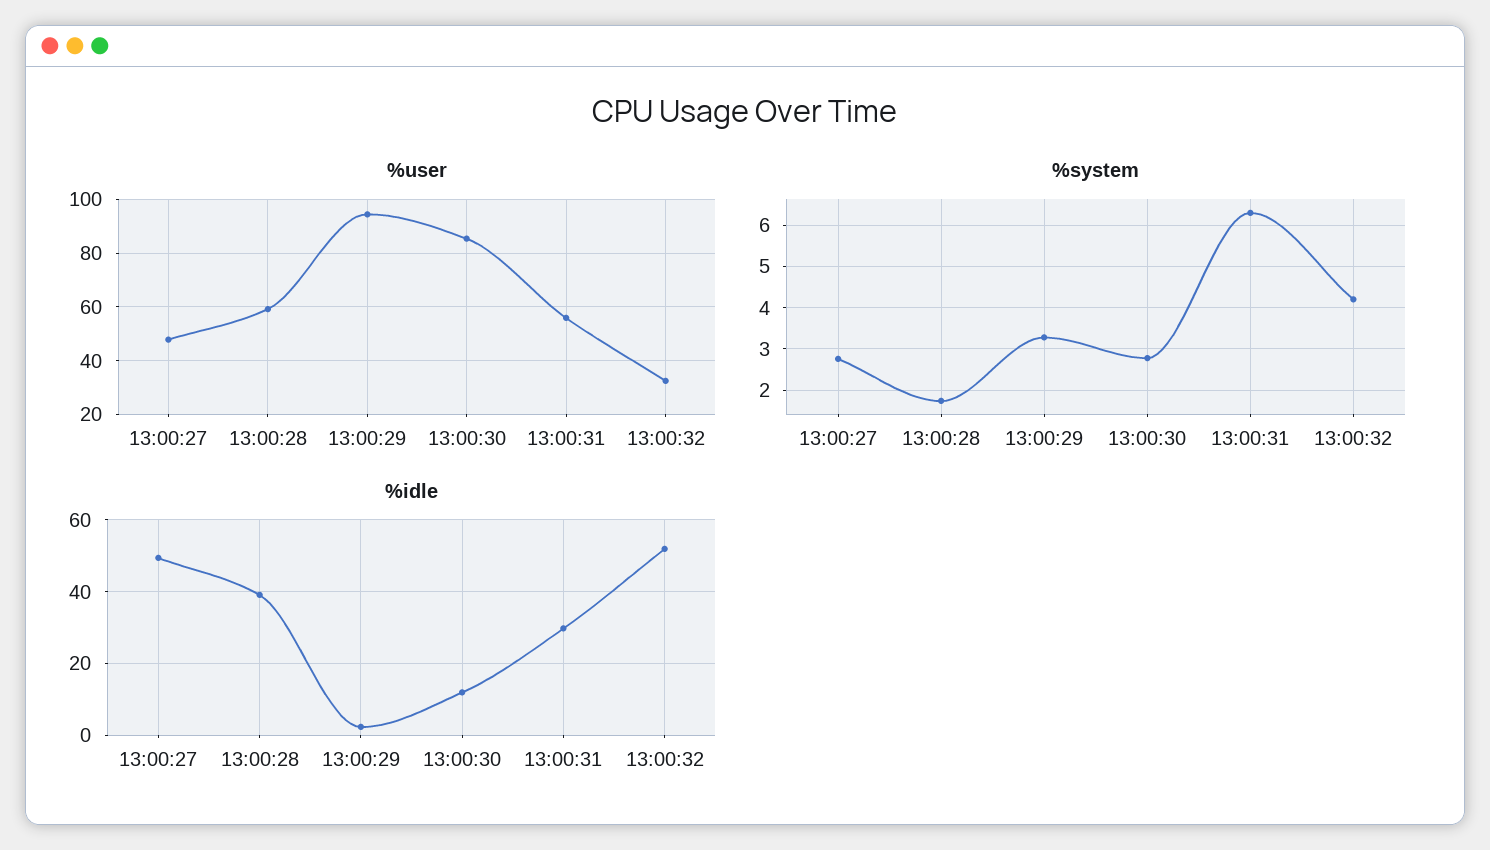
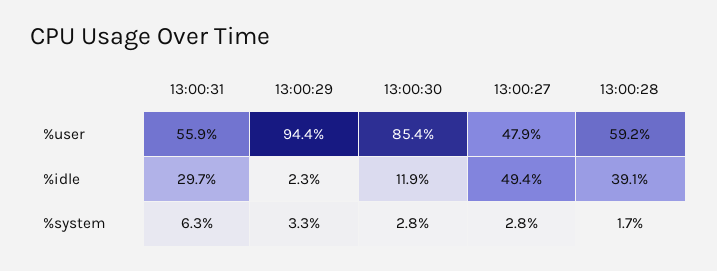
  {
    "%user": {
      "13:00:27": 47.9,
      "13:00:28": 59.2,
      "13:00:29": 94.4,
      "13:00:30": 85.4,
-     "13:00:31": 55.9,
+     "13:00:31": 55.9
-     "13:00:32": 32.5
    },
    "%system": {
      "13:00:27": 2.8,
      "13:00:28": 1.7,
      "13:00:29": 3.3,
      "13:00:30": 2.8,
-     "13:00:31": 6.3,
+     "13:00:31": 6.3
-     "13:00:32": 4.2
    },
    "%idle": {
      "13:00:27": 49.4,
      "13:00:28": 39.1,
      "13:00:29": 2.3,
      "13:00:30": 11.9,
-     "13:00:31": 29.7,
+     "13:00:31": 29.7
-     "13:00:32": 52
    }
  }

